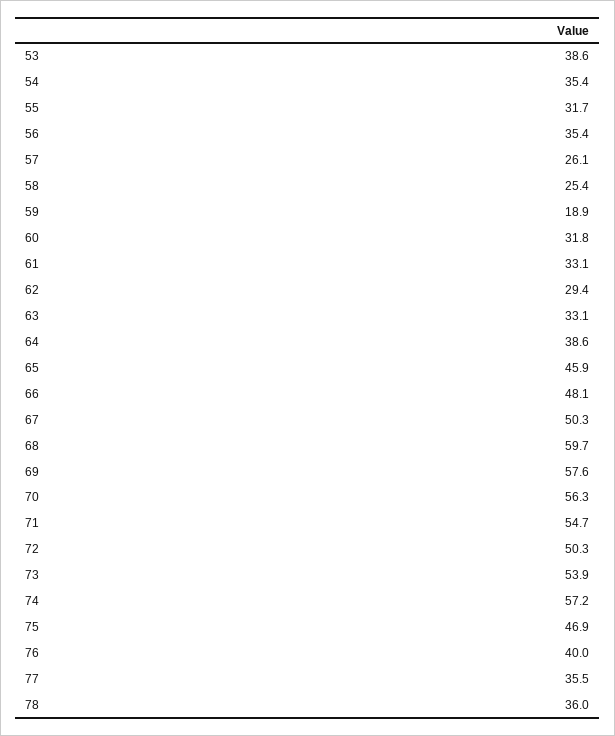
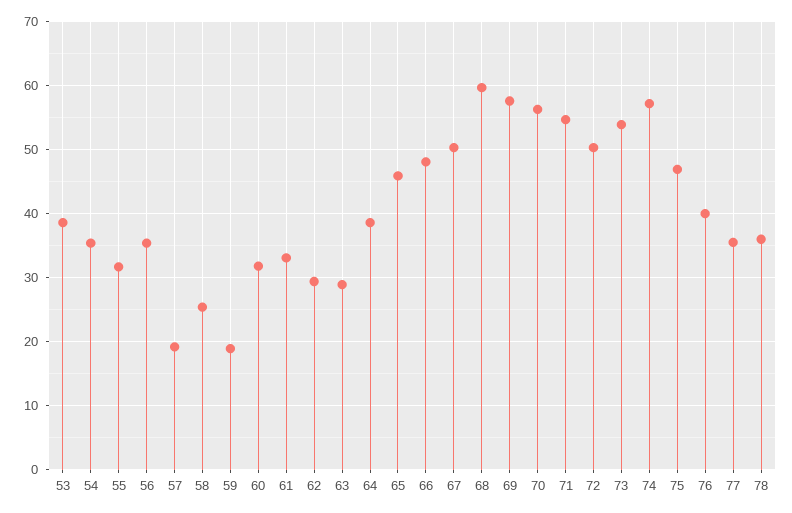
  {
    "53": 38.6,
    "54": 35.4,
    "55": 31.7,
    "56": 35.4,
-   "57": 26.1,
+   "57": 19,
    "58": 25.4,
    "59": 18.9,
    "60": 31.8,
    "61": 33.1,
    "62": 29.4,
-   "63": 33.1,
+   "63": 29,
    "64": 38.6,
    "65": 45.9,
    "66": 48.1,
    "67": 50.3,
    "68": 59.7,
    "69": 57.6,
    "70": 56.3,
    "71": 54.7,
    "72": 50.3,
    "73": 53.9,
    "74": 57.2,
    "75": 46.9,
    "76": 40,
    "77": 35.5,
    "78": 36
  }

